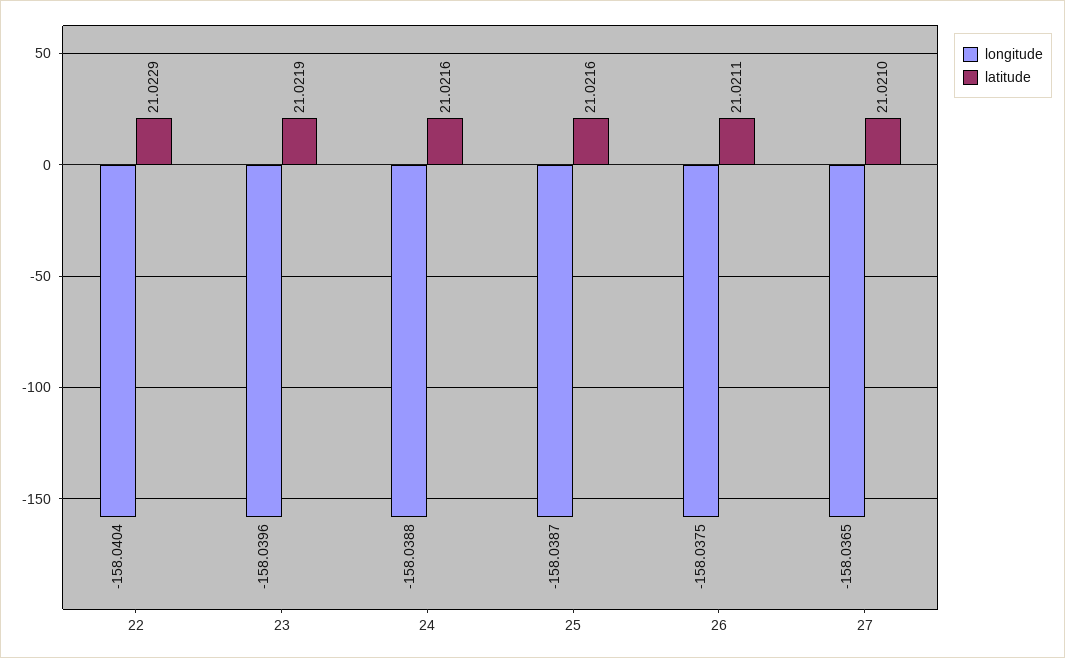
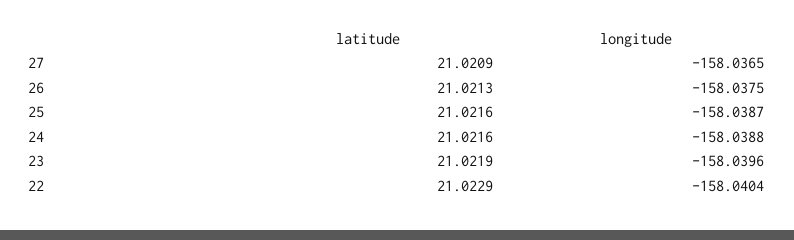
  {
    "longitude": {
      "22": -158.0404,
      "23": -158.0396,
      "24": -158.0388,
      "25": -158.0387,
      "26": -158.0375,
      "27": -158.0365
    },
    "latitude": {
      "22": 21.0229,
      "23": 21.0219,
      "24": 21.0216,
      "25": 21.0216,
-     "26": 21.0211,
+     "26": 21.0213,
-     "27": 21.021
+     "27": 21.0209
    }
  }

